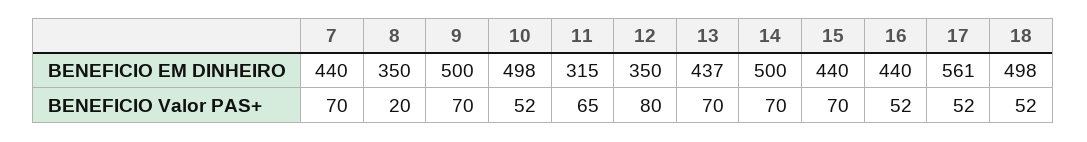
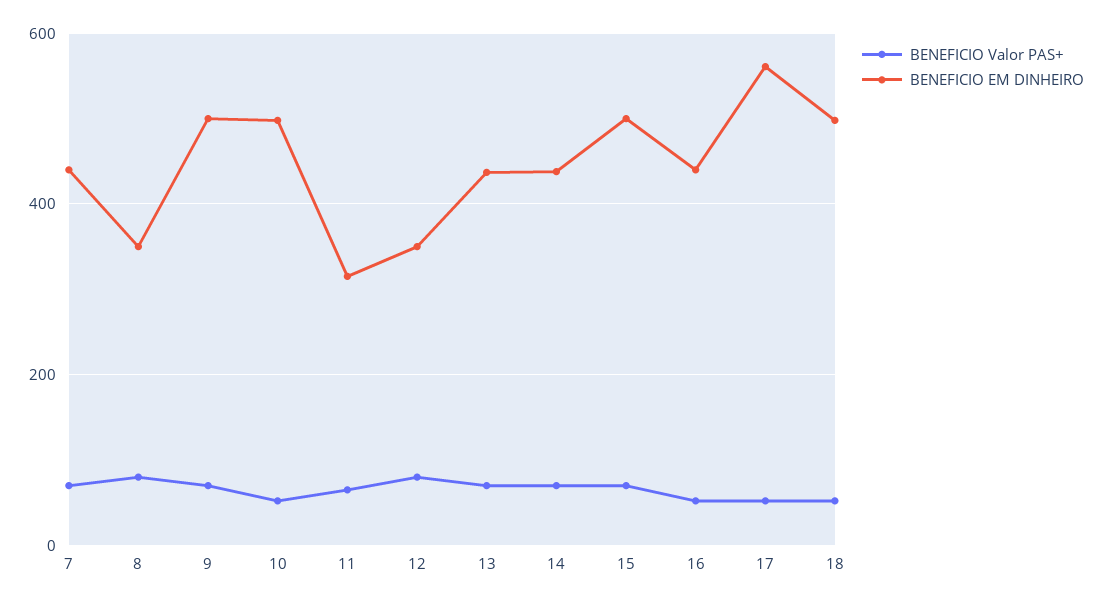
  {
    "BENEFICIO EM DINHEIRO": {
      "7": 440,
      "8": 350,
      "9": 500,
      "10": 498,
      "11": 315,
      "12": 350,
      "13": 437,
-     "14": 500,
+     "14": 440,
-     "15": 440,
+     "15": 500,
      "16": 440,
      "17": 561,
      "18": 498
    },
    "BENEFICIO Valor PAS+": {
      "7": 70,
-     "8": 20,
+     "8": 80,
      "9": 70,
      "10": 52,
      "11": 65,
      "12": 80,
      "13": 70,
      "14": 70,
      "15": 70,
      "16": 52,
      "17": 52,
      "18": 52
    }
  }

